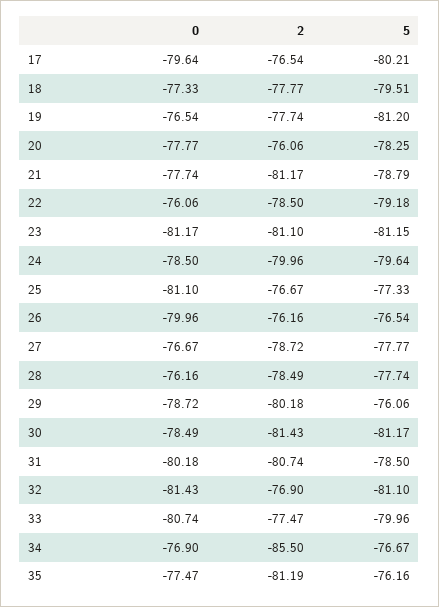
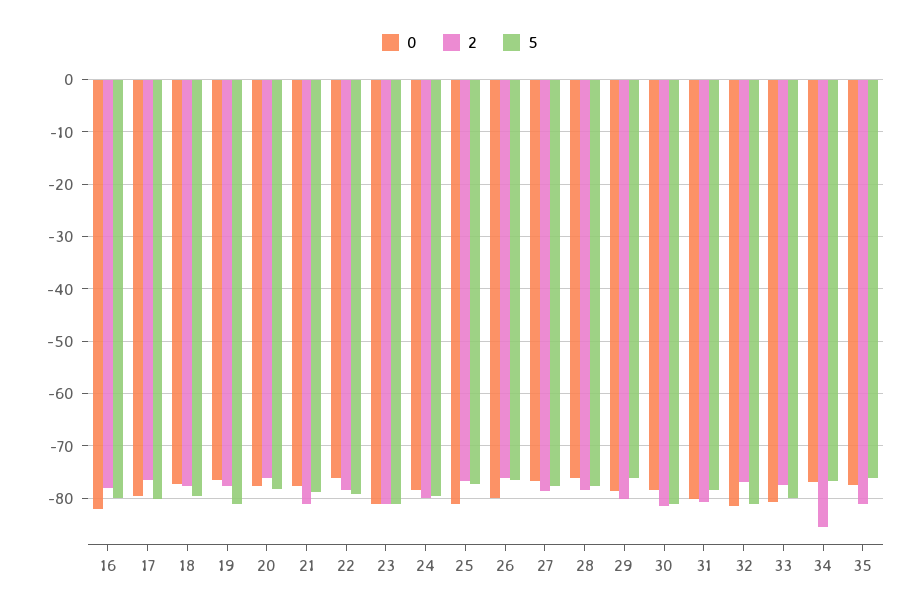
  {
    "0": {
      "17": -79.64,
      "18": -77.33,
      "19": -76.54,
      "20": -77.77,
      "21": -77.74,
      "22": -76.06,
      "23": -81.17,
      "24": -78.5,
      "25": -81.1,
      "26": -79.96,
      "27": -76.67,
      "28": -76.16,
      "29": -78.72,
      "30": -78.49,
      "31": -80.18,
      "32": -81.43,
      "33": -80.74,
      "34": -76.9,
-     "35": -77.47
+     "35": -77.47,
+     "16": -82
    },
    "2": {
      "17": -76.54,
      "18": -77.77,
      "19": -77.74,
      "20": -76.06,
      "21": -81.17,
      "22": -78.5,
      "23": -81.1,
      "24": -79.96,
      "25": -76.67,
      "26": -76.16,
      "27": -78.72,
      "28": -78.49,
      "29": -80.18,
      "30": -81.43,
      "31": -80.74,
      "32": -76.9,
      "33": -77.47,
      "34": -85.5,
-     "35": -81.19
+     "35": -81.19,
+     "16": -78
    },
    "5": {
      "17": -80.21,
      "18": -79.51,
      "19": -81.2,
      "20": -78.25,
      "21": -78.79,
      "22": -79.18,
      "23": -81.15,
      "24": -79.64,
      "25": -77.33,
      "26": -76.54,
      "27": -77.77,
      "28": -77.74,
      "29": -76.06,
      "30": -81.17,
      "31": -78.5,
      "32": -81.1,
      "33": -79.96,
      "34": -76.67,
-     "35": -76.16
+     "35": -76.16,
+     "16": -80
    }
  }

